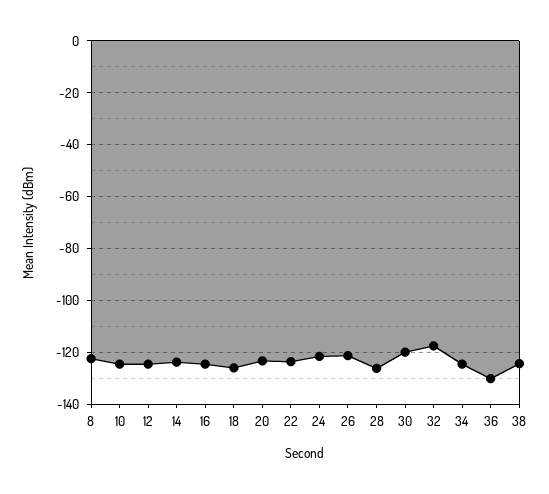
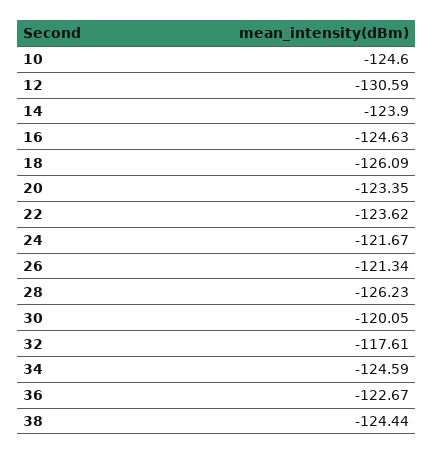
  {
-   "8": -122.5,
    "10": -124.6,
-   "12": -125,
+   "12": -130.59,
    "14": -123.9,
    "16": -124.63,
    "18": -126.09,
    "20": -123.35,
    "22": -123.62,
    "24": -121.67,
    "26": -121.34,
    "28": -126.23,
    "30": -120.05,
    "32": -117.61,
    "34": -124.59,
-   "36": -130,
+   "36": -122.67,
    "38": -124.44
  }

